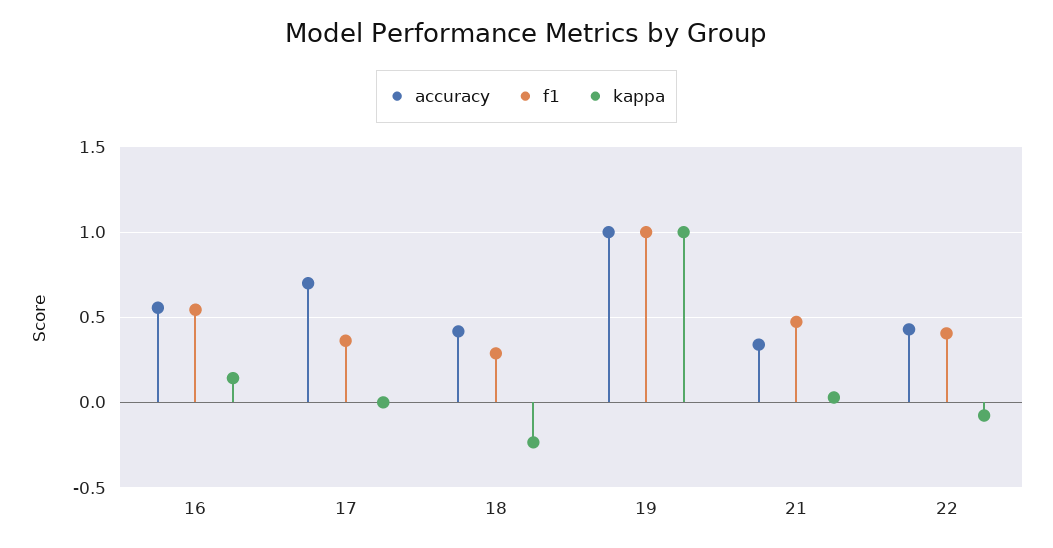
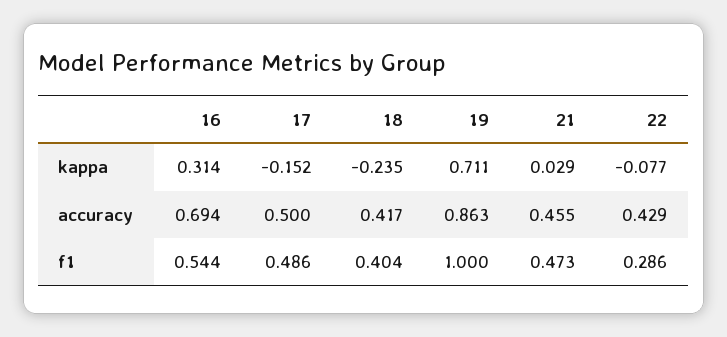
  {
    "accuracy": {
-     "16": 0.55,
+     "16": 0.694,
-     "17": 0.7,
+     "17": 0.5,
      "18": 0.417,
-     "19": 1,
+     "19": 0.863,
-     "21": 0.35,
+     "21": 0.455,
      "22": 0.429
    },
    "f1": {
      "16": 0.544,
-     "17": 0.35,
+     "17": 0.486,
-     "18": 0.3,
+     "18": 0.404,
      "19": 1,
      "21": 0.473,
-     "22": 0.4
+     "22": 0.286
    },
    "kappa": {
-     "16": 0.15,
+     "16": 0.314,
-     "17": 0,
+     "17": -0.152,
      "18": -0.235,
-     "19": 1,
+     "19": 0.711,
      "21": 0.029,
      "22": -0.077
    }
  }

